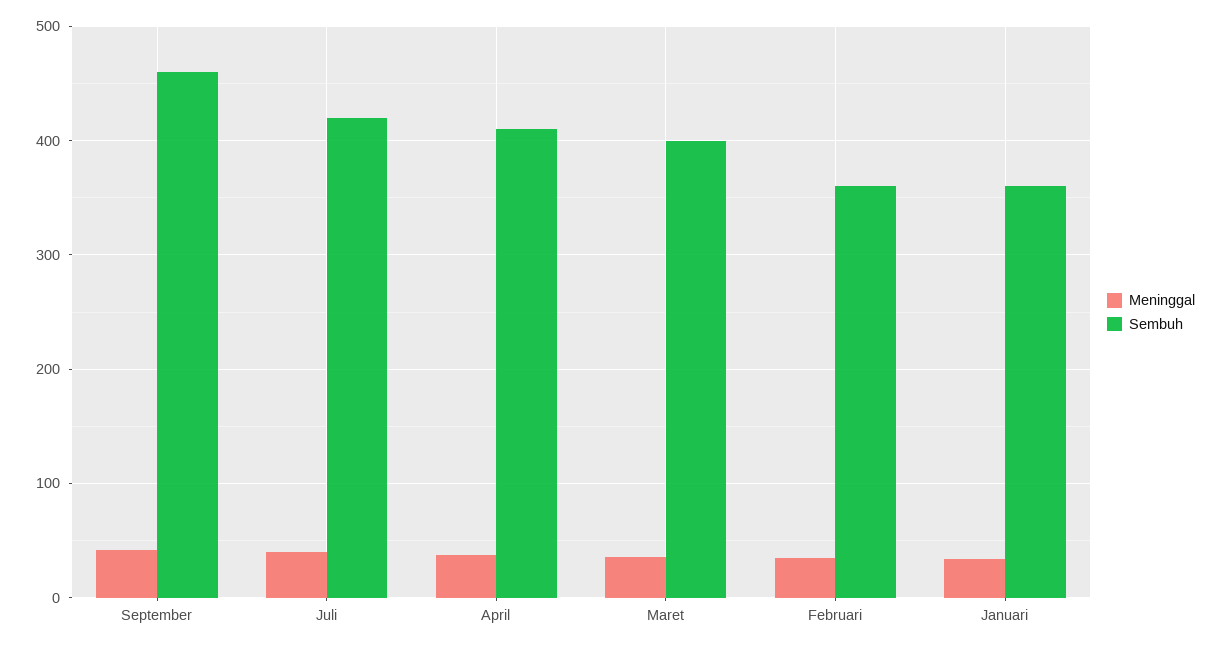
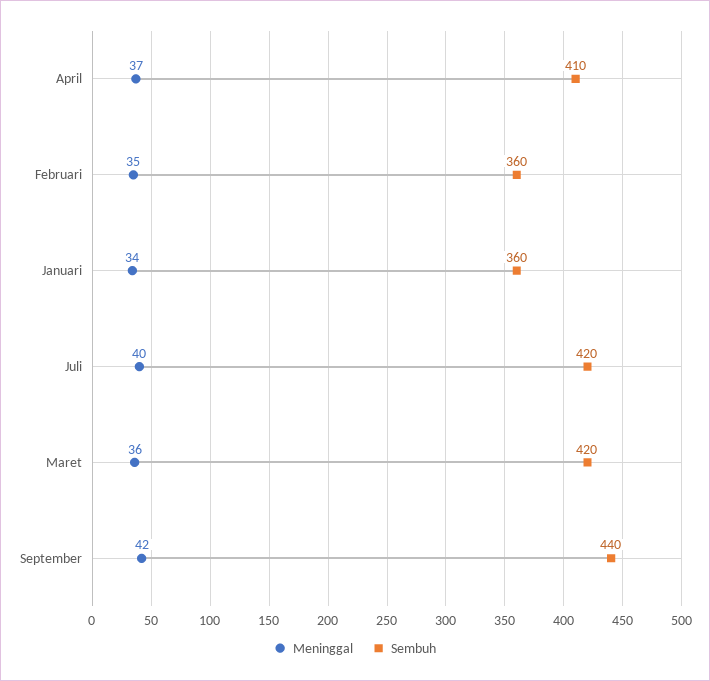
  {
    "Meninggal": {
      "September": 42,
      "Juli": 40,
      "April": 37,
      "Maret": 36,
      "Februari": 35,
      "Januari": 34
    },
    "Sembuh": {
-     "September": 460,
+     "September": 440,
      "Juli": 420,
      "April": 410,
-     "Maret": 400,
+     "Maret": 420,
      "Februari": 360,
      "Januari": 360
    }
  }

